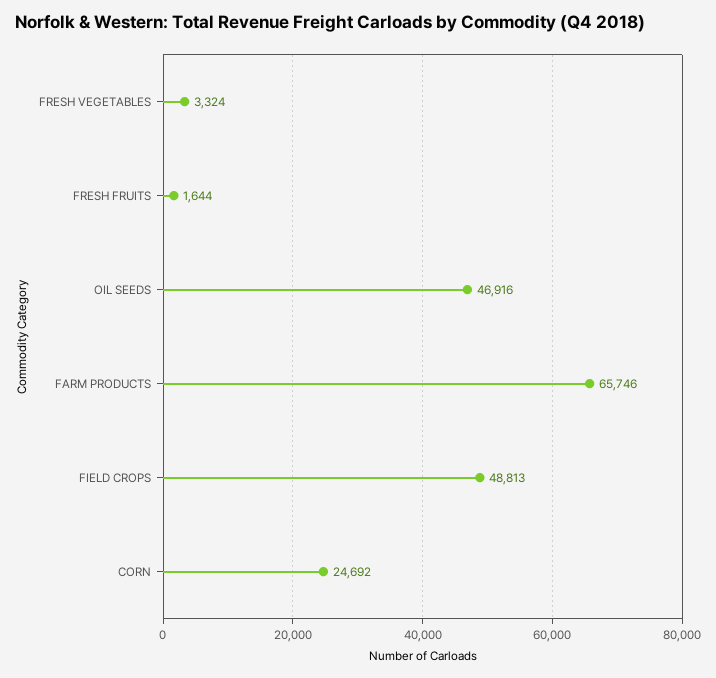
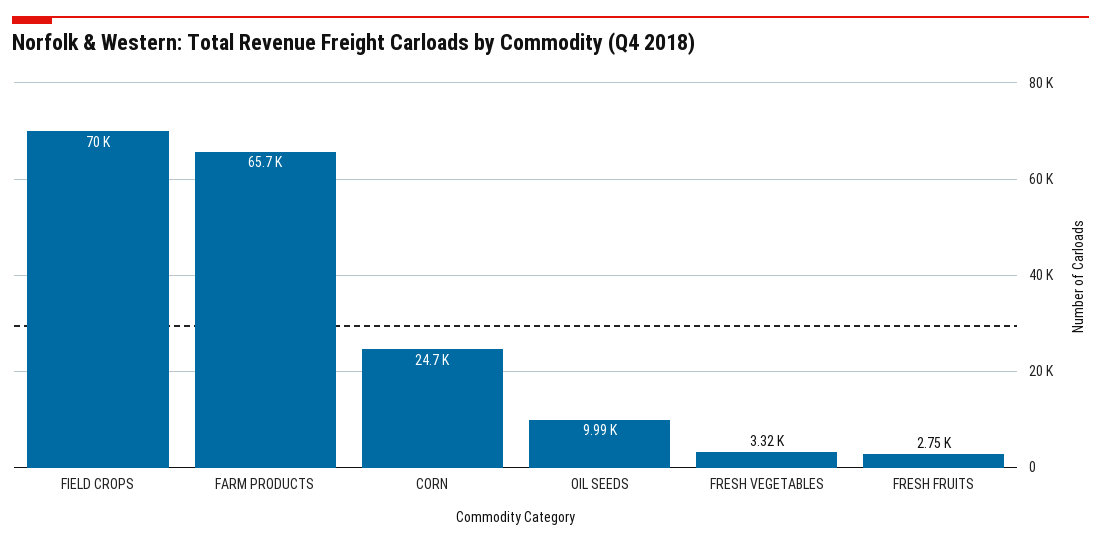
  {
    "FRESH VEGETABLES": 3324,
-   "FRESH FRUITS": 1644,
+   "FRESH FRUITS": 2750,
-   "OIL SEEDS": 46916,
+   "OIL SEEDS": 9990,
    "FARM PRODUCTS": 65746,
-   "FIELD CROPS": 48813,
+   "FIELD CROPS": 70000,
    "CORN": 24692
  }

